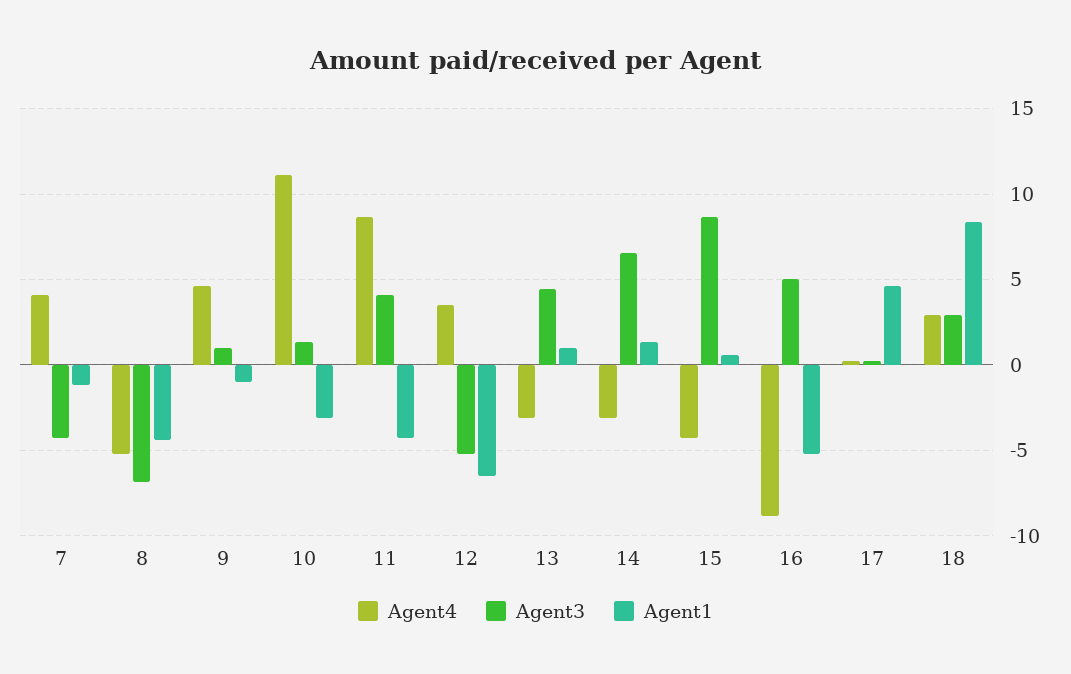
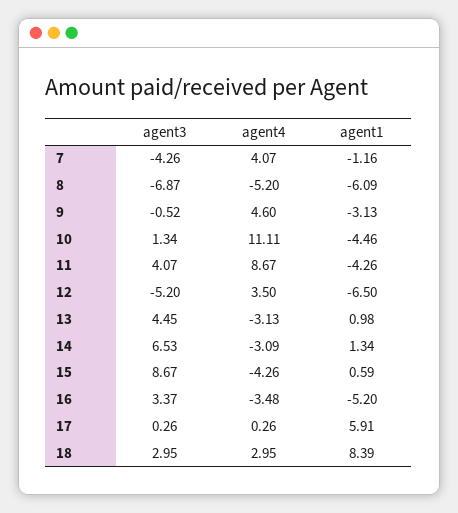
  {
    "Agent4": {
      "7": 4.07,
      "8": -5.2,
      "9": 4.6,
      "10": 11.11,
      "11": 8.67,
      "12": 3.5,
      "13": -3.13,
      "14": -3.09,
      "15": -4.26,
-     "16": -9,
+     "16": -3.48,
      "17": 0.26,
      "18": 2.95
    },
    "Agent3": {
      "7": -4.26,
      "8": -6.87,
-     "9": 1,
+     "9": -0.52,
      "10": 1.34,
      "11": 4.07,
      "12": -5.2,
      "13": 4.45,
      "14": 6.53,
      "15": 8.67,
-     "16": 5,
+     "16": 3.37,
      "17": 0.26,
      "18": 2.95
    },
    "Agent1": {
      "7": -1.16,
-     "8": -4.5,
+     "8": -6.09,
-     "9": -1,
+     "9": -3.13,
-     "10": -3,
+     "10": -4.46,
      "11": -4.26,
      "12": -6.5,
      "13": 0.98,
      "14": 1.34,
      "15": 0.59,
      "16": -5.2,
-     "17": 4.5,
+     "17": 5.91,
      "18": 8.39
    }
  }

